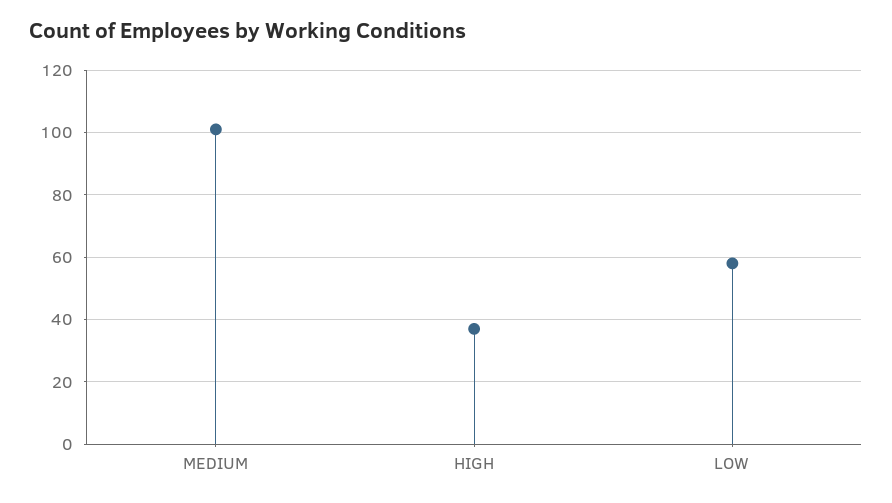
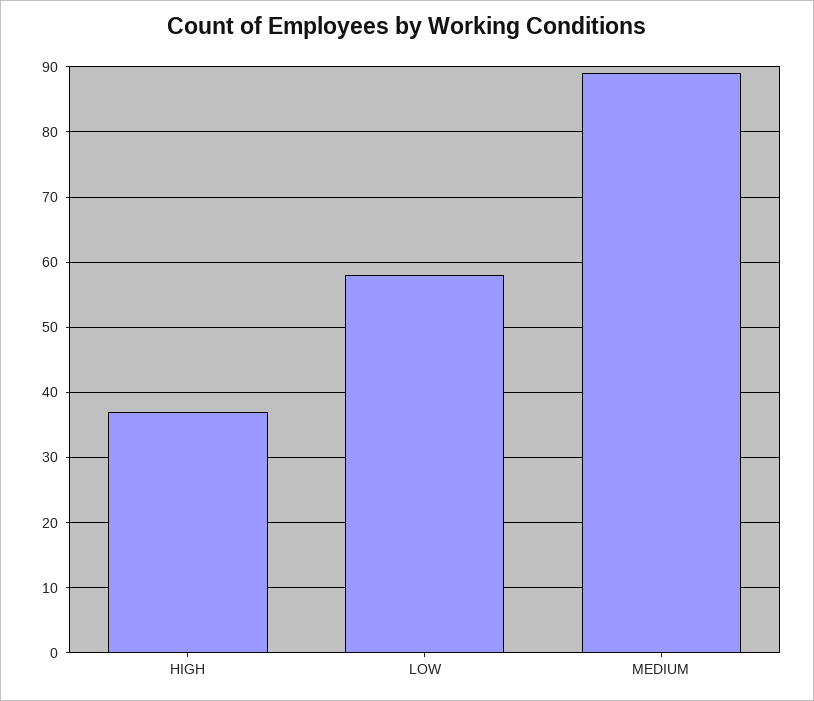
  {
-   "MEDIUM": 100,
+   "MEDIUM": 89,
    "HIGH": 37,
    "LOW": 58
  }

